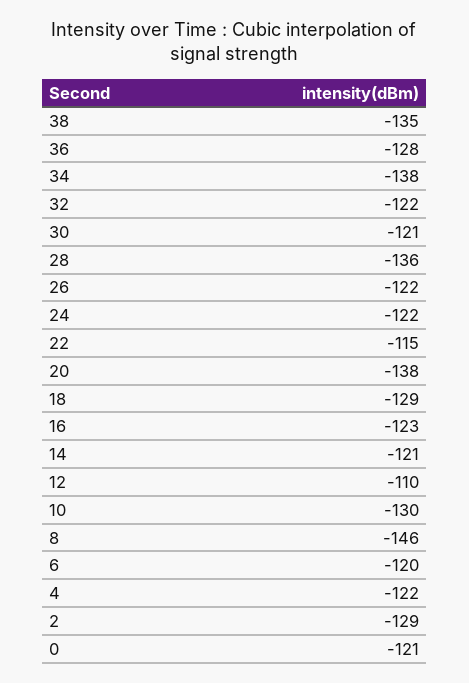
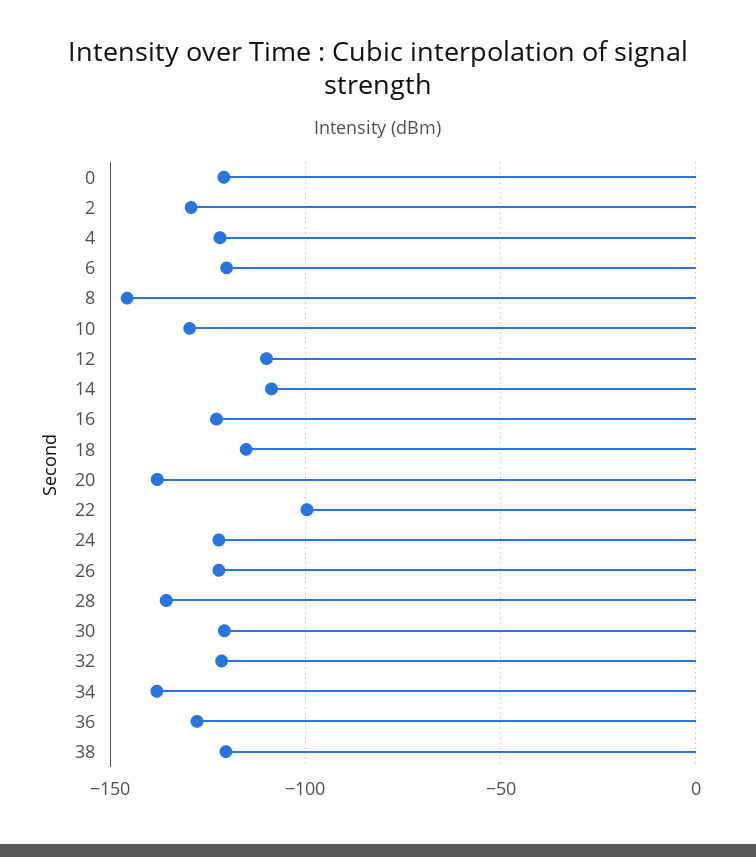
  {
-   "38": -135,
+   "38": -120,
    "36": -128,
    "34": -138,
    "32": -122,
    "30": -121,
    "28": -136,
    "26": -122,
    "24": -122,
-   "22": -115,
+   "22": -100,
    "20": -138,
-   "18": -129,
+   "18": -115,
    "16": -123,
-   "14": -121,
+   "14": -110,
    "12": -110,
    "10": -130,
    "8": -146,
    "6": -120,
    "4": -122,
    "2": -129,
    "0": -121
  }

